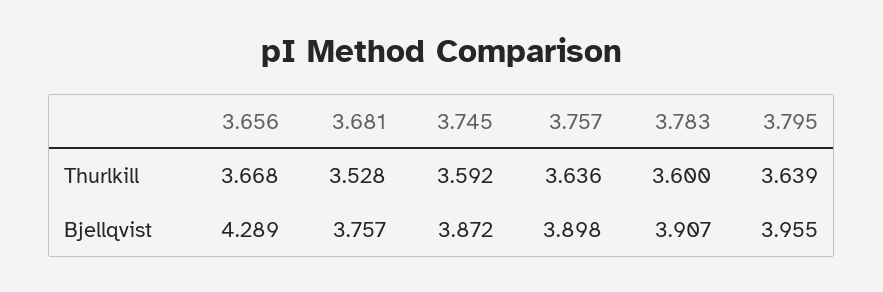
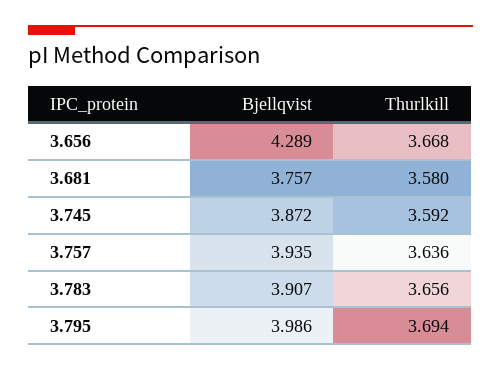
  {
    "3.656": {
      "Thurlkill": 3.668,
      "Bjellqvist": 4.289
    },
    "3.681": {
-     "Thurlkill": 3.528,
+     "Thurlkill": 3.58,
      "Bjellqvist": 3.757
    },
    "3.745": {
      "Thurlkill": 3.592,
      "Bjellqvist": 3.872
    },
    "3.757": {
      "Thurlkill": 3.636,
-     "Bjellqvist": 3.898
+     "Bjellqvist": 3.935
    },
    "3.783": {
-     "Thurlkill": 3.6,
+     "Thurlkill": 3.656,
      "Bjellqvist": 3.907
    },
    "3.795": {
-     "Thurlkill": 3.639,
+     "Thurlkill": 3.694,
-     "Bjellqvist": 3.955
+     "Bjellqvist": 3.986
    }
  }

